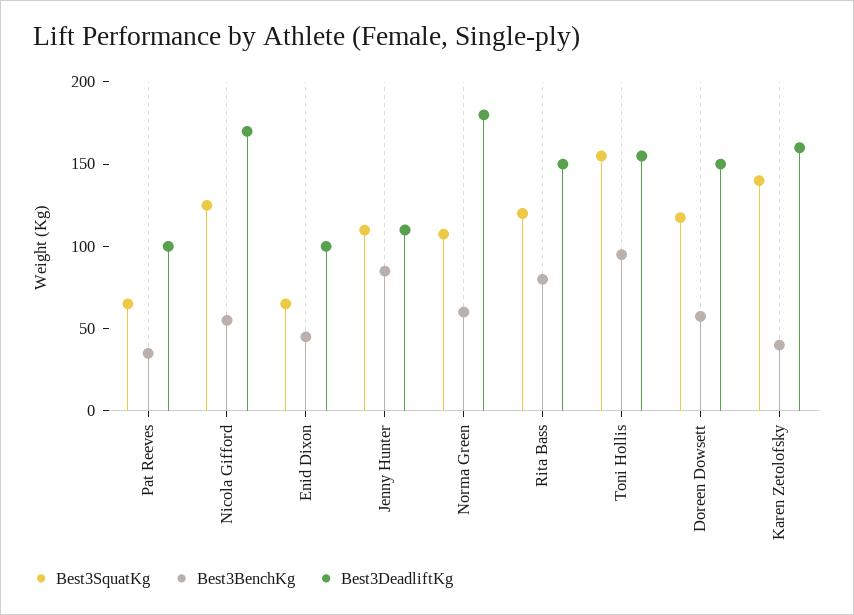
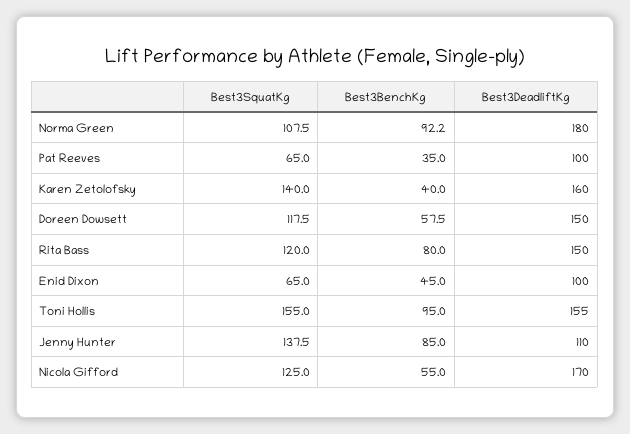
  {
    "Best3SquatKg": {
      "Pat Reeves": 65,
      "Nicola Gifford": 125,
      "Enid Dixon": 65,
-     "Jenny Hunter": 110,
+     "Jenny Hunter": 137.5,
      "Norma Green": 107.5,
      "Rita Bass": 120,
      "Toni Hollis": 155,
      "Doreen Dowsett": 117.5,
      "Karen Zetolofsky": 140
    },
    "Best3BenchKg": {
      "Pat Reeves": 35,
      "Nicola Gifford": 55,
      "Enid Dixon": 45,
      "Jenny Hunter": 85,
-     "Norma Green": 60,
+     "Norma Green": 92.2,
      "Rita Bass": 80,
      "Toni Hollis": 95,
      "Doreen Dowsett": 57.5,
      "Karen Zetolofsky": 40
    },
    "Best3DeadliftKg": {
      "Pat Reeves": 100,
      "Nicola Gifford": 170,
      "Enid Dixon": 100,
      "Jenny Hunter": 110,
      "Norma Green": 180,
      "Rita Bass": 150,
      "Toni Hollis": 155,
      "Doreen Dowsett": 150,
      "Karen Zetolofsky": 160
    }
  }

